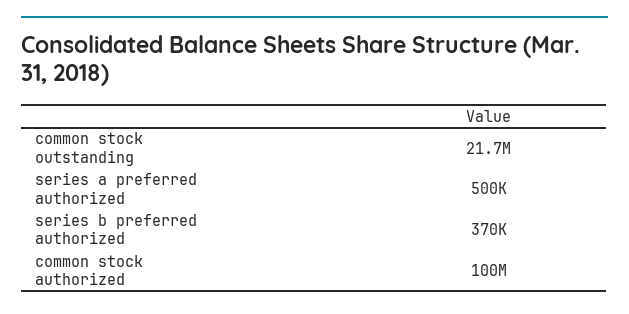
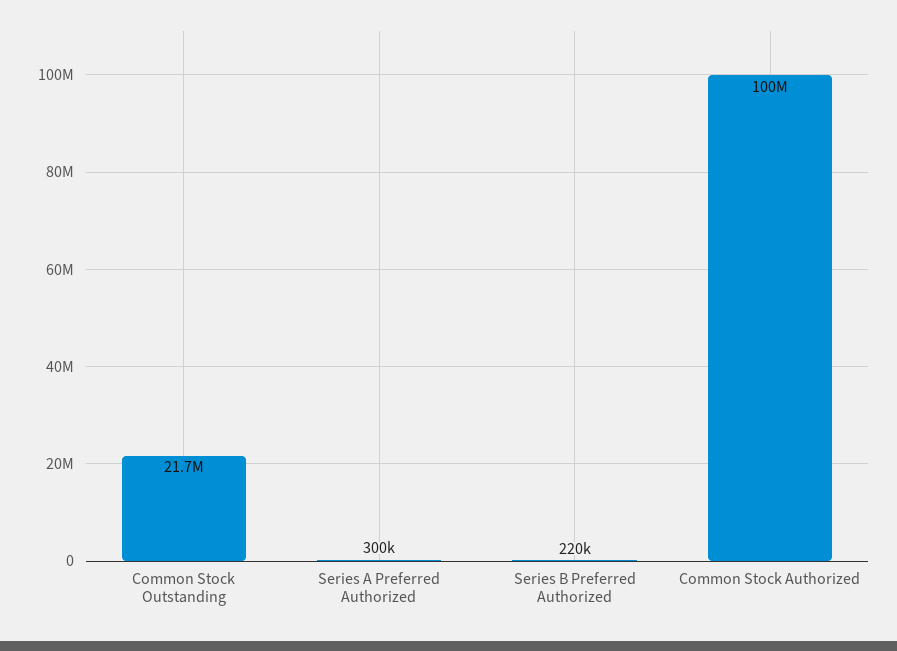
  {
    "common stock outstanding": 21700000,
-   "series a preferred authorized": 500000,
+   "series a preferred authorized": 300000,
-   "series b preferred authorized": 370000,
+   "series b preferred authorized": 220000,
    "common stock authorized": 100000000
  }

